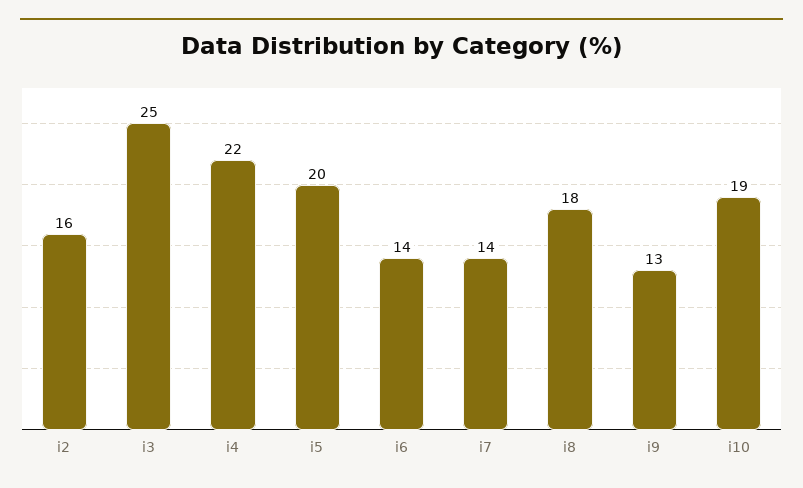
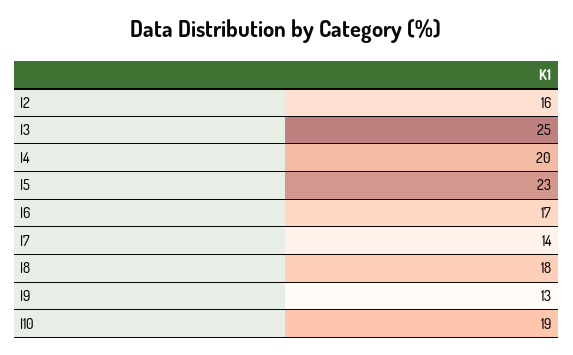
  {
    "i2": 16,
    "i3": 25,
-   "i4": 22,
+   "i4": 20,
-   "i5": 20,
+   "i5": 23,
-   "i6": 14,
+   "i6": 17,
    "i7": 14,
    "i8": 18,
    "i9": 13,
    "i10": 19
  }

